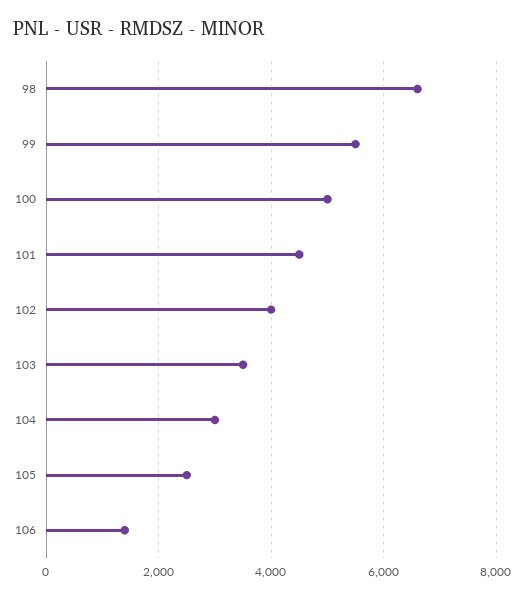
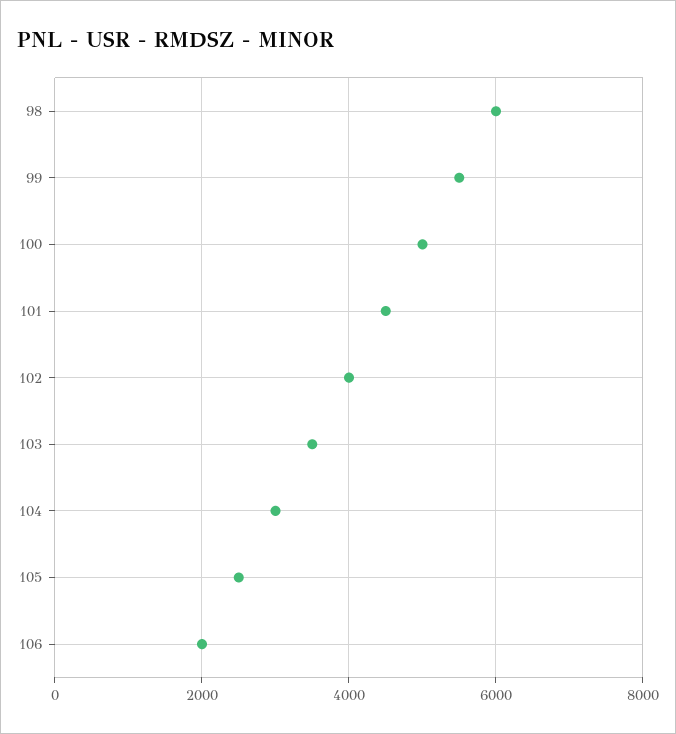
  {
-   "98": 6600,
+   "98": 6000,
    "99": 5600,
    "100": 5000,
    "101": 4600,
    "102": 4000,
    "103": 3600,
    "104": 3000,
    "105": 2600,
-   "106": 1400
+   "106": 2000
  }

